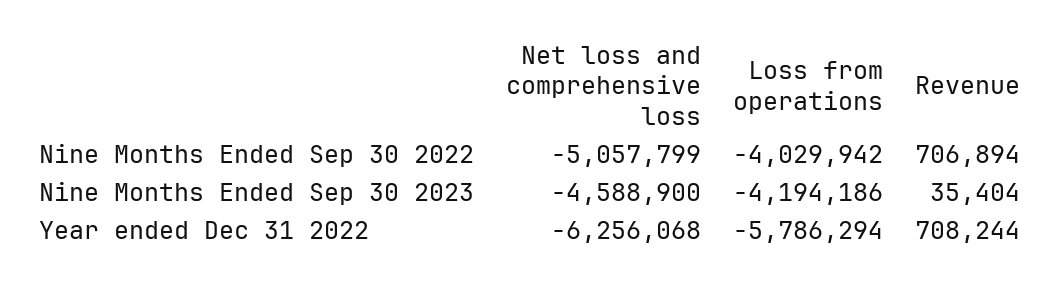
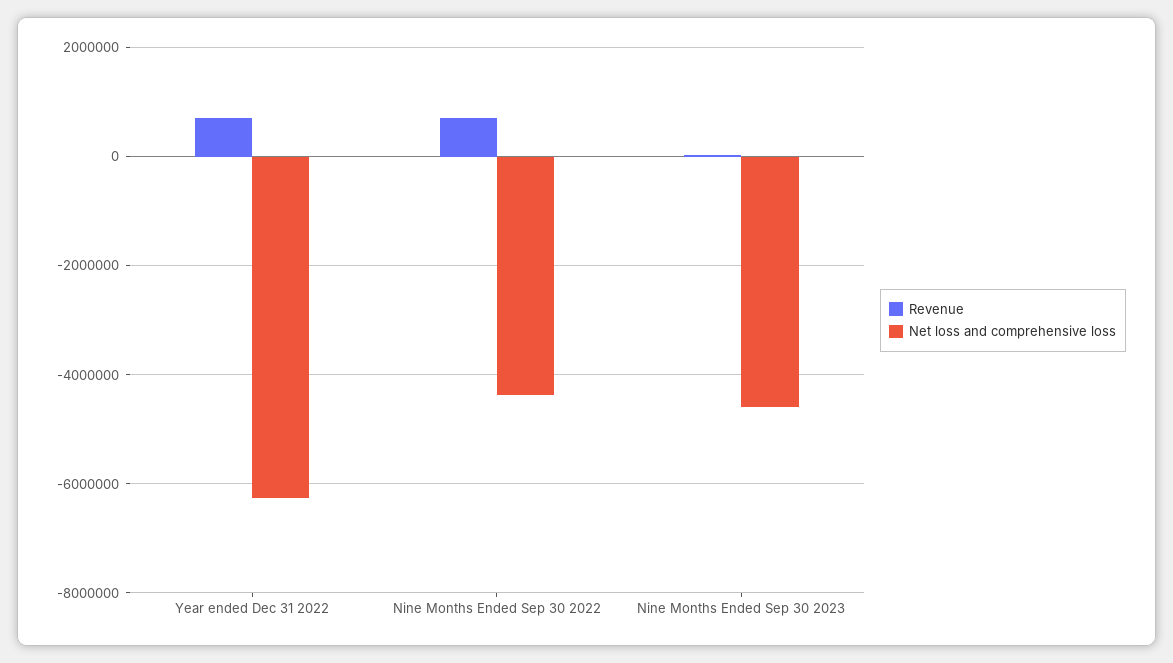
  {
    "Net loss and comprehensive loss": {
-     "Nine Months Ended Sep 30 2022": -5057799,
+     "Nine Months Ended Sep 30 2022": -4400000,
      "Nine Months Ended Sep 30 2023": -4588900,
      "Year ended Dec 31 2022": -6256068
    },
-   "Loss from operations": {
-     "Nine Months Ended Sep 30 2022": -4029942,
-     "Nine Months Ended Sep 30 2023": -4194186,
-     "Year ended Dec 31 2022": -5786294
-   },
    "Revenue": {
      "Nine Months Ended Sep 30 2022": 706894,
      "Nine Months Ended Sep 30 2023": 35404,
      "Year ended Dec 31 2022": 708244
    }
  }

